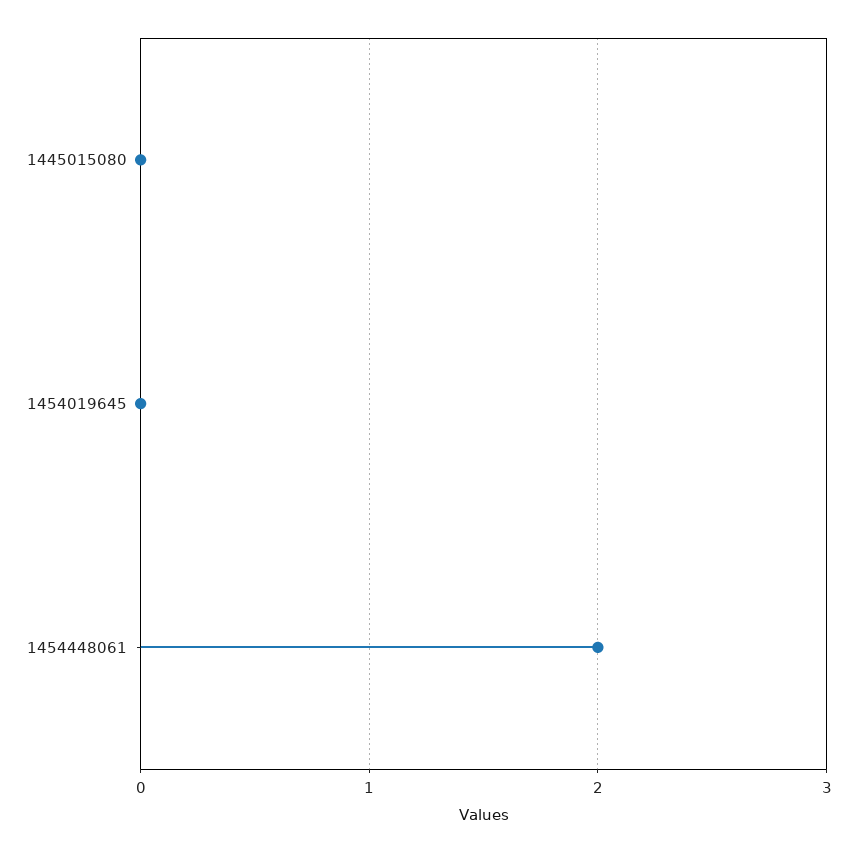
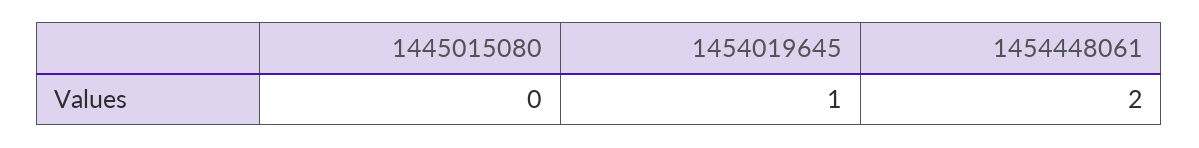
  {
    "1445015080": 0,
-   "1454019645": 0,
+   "1454019645": 1,
    "1454448061": 2
  }

